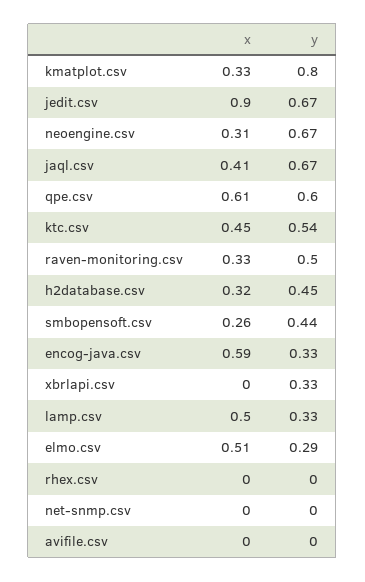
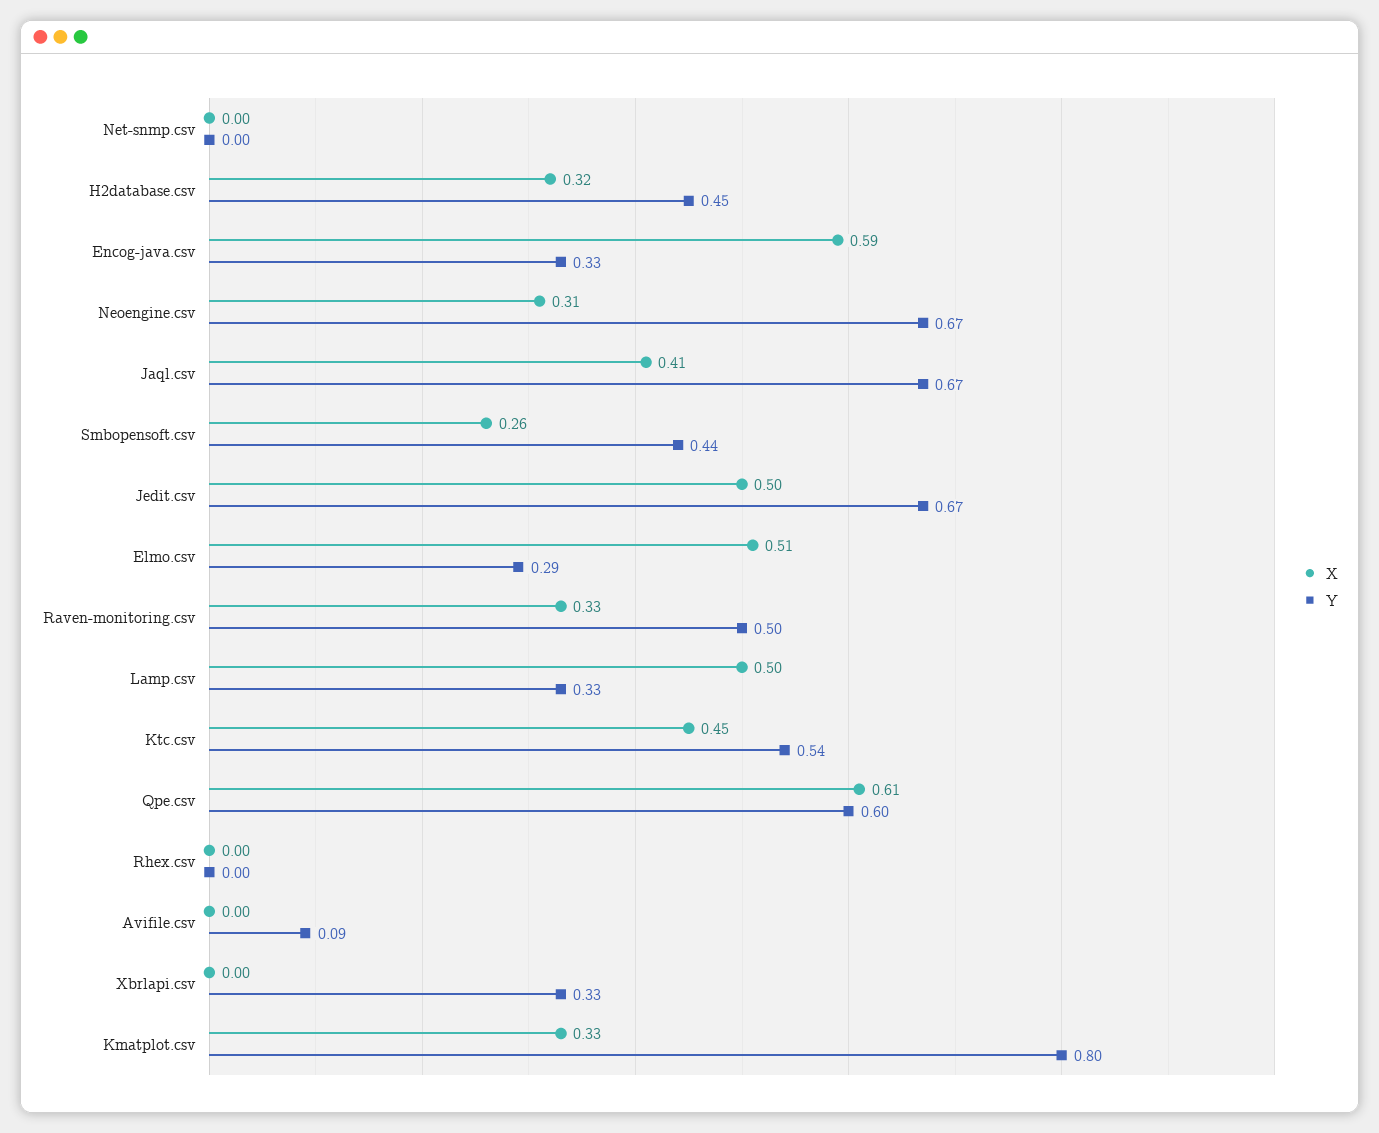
  {
    "x": {
      "kmatplot.csv": 0.33,
-     "jedit.csv": 0.9,
+     "jedit.csv": 0.5,
      "neoengine.csv": 0.31,
      "jaql.csv": 0.41,
      "qpe.csv": 0.61,
      "ktc.csv": 0.45,
      "raven-monitoring.csv": 0.33,
      "h2database.csv": 0.32,
      "smbopensoft.csv": 0.26,
      "encog-java.csv": 0.59,
      "xbrlapi.csv": 0,
      "lamp.csv": 0.5,
      "elmo.csv": 0.51,
      "rhex.csv": 0,
      "net-snmp.csv": 0,
      "avifile.csv": 0
    },
    "y": {
      "kmatplot.csv": 0.8,
      "jedit.csv": 0.67,
      "neoengine.csv": 0.67,
      "jaql.csv": 0.67,
      "qpe.csv": 0.6,
      "ktc.csv": 0.54,
      "raven-monitoring.csv": 0.5,
      "h2database.csv": 0.45,
      "smbopensoft.csv": 0.44,
      "encog-java.csv": 0.33,
      "xbrlapi.csv": 0.33,
      "lamp.csv": 0.33,
      "elmo.csv": 0.29,
      "rhex.csv": 0,
      "net-snmp.csv": 0,
-     "avifile.csv": 0
+     "avifile.csv": 0.09
    }
  }

